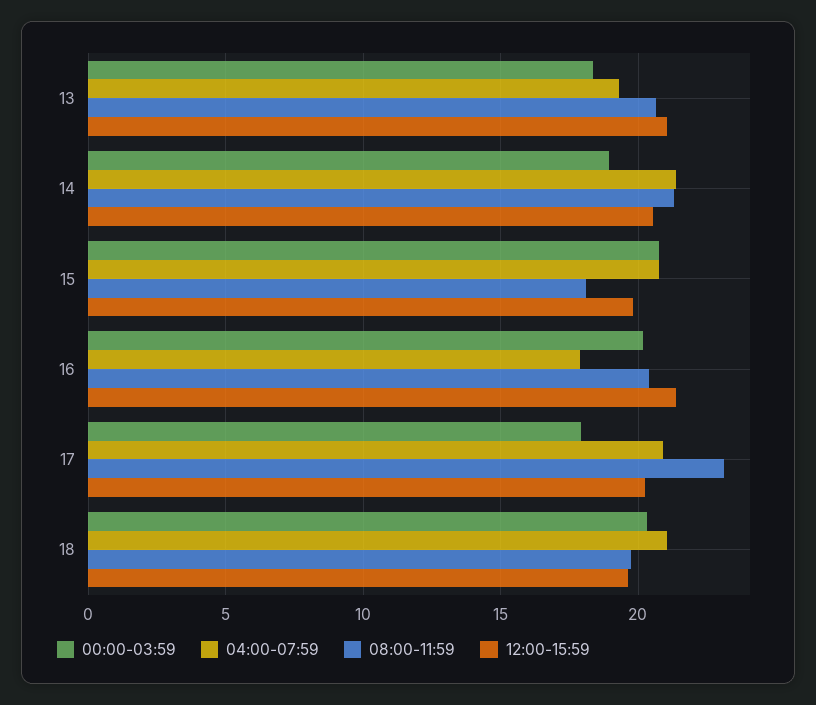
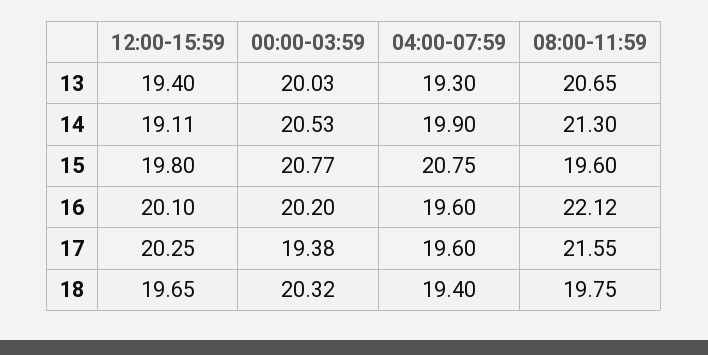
  {
    "00:00-03:59": {
-     "13": 18.5,
+     "13": 20.03,
-     "14": 19,
+     "14": 20.53,
      "15": 20.77,
      "16": 20.2,
-     "17": 18,
+     "17": 19.38,
      "18": 20.32
    },
    "04:00-07:59": {
      "13": 19.3,
-     "14": 21.5,
+     "14": 19.9,
      "15": 20.75,
-     "16": 18,
+     "16": 19.6,
-     "17": 21,
+     "17": 19.6,
-     "18": 21
+     "18": 19.4
    },
    "08:00-11:59": {
      "13": 20.65,
      "14": 21.3,
-     "15": 18,
+     "15": 19.6,
-     "16": 20.5,
+     "16": 22.12,
-     "17": 23,
+     "17": 21.55,
      "18": 19.75
    },
    "12:00-15:59": {
-     "13": 21,
+     "13": 19.4,
-     "14": 20.5,
+     "14": 19.11,
      "15": 19.8,
-     "16": 21.5,
+     "16": 20.1,
      "17": 20.25,
      "18": 19.65
    }
  }

